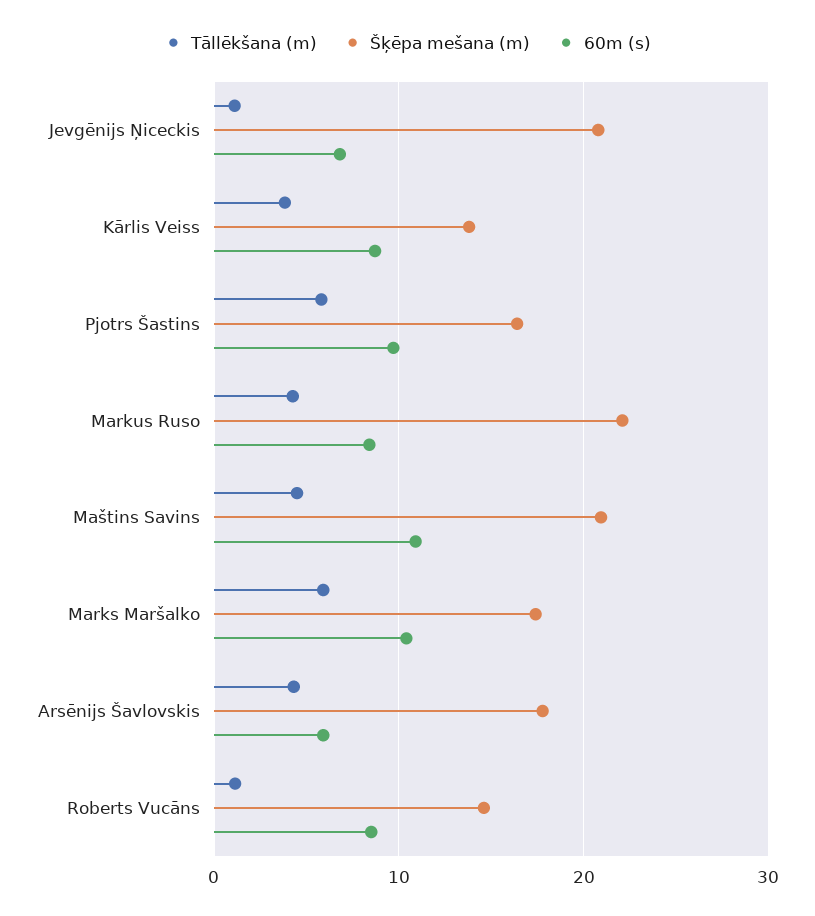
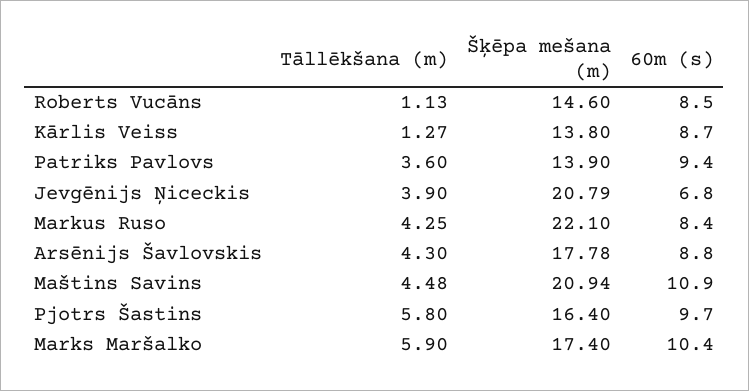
  {
    "Tāllēkšana (m)": {
-     "Jevgēnijs Ņiceckis": 1,
+     "Jevgēnijs Ņiceckis": 3.9,
-     "Kārlis Veiss": 4,
+     "Kārlis Veiss": 1.27,
      "Pjotrs Šastins": 5.8,
      "Markus Ruso": 4.25,
      "Maštins Savins": 4.48,
      "Marks Maršalko": 5.9,
      "Arsēnijs Šavlovskis": 4.3,
-     "Roberts Vucāns": 1.13
+     "Roberts Vucāns": 1.13,
+     "Patriks Pavlovs": 3.6
    },
    "Šķēpa mešana (m)": {
      "Jevgēnijs Ņiceckis": 20.79,
      "Kārlis Veiss": 13.8,
      "Pjotrs Šastins": 16.4,
      "Markus Ruso": 22.1,
      "Maštins Savins": 20.94,
      "Marks Maršalko": 17.4,
      "Arsēnijs Šavlovskis": 17.78,
-     "Roberts Vucāns": 14.6
+     "Roberts Vucāns": 14.6,
+     "Patriks Pavlovs": 13.9
    },
    "60m (s)": {
      "Jevgēnijs Ņiceckis": 6.8,
      "Kārlis Veiss": 8.7,
      "Pjotrs Šastins": 9.7,
      "Markus Ruso": 8.4,
      "Maštins Savins": 10.9,
      "Marks Maršalko": 10.4,
-     "Arsēnijs Šavlovskis": 6,
+     "Arsēnijs Šavlovskis": 8.8,
-     "Roberts Vucāns": 8.5
+     "Roberts Vucāns": 8.5,
+     "Patriks Pavlovs": 9.4
    }
  }

